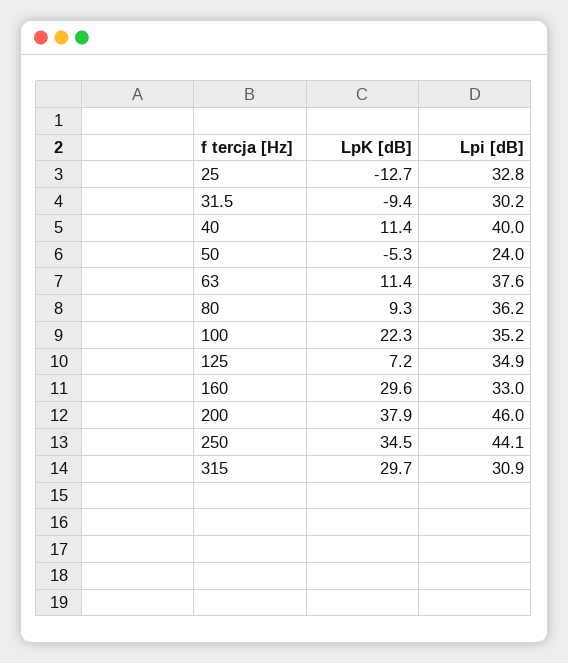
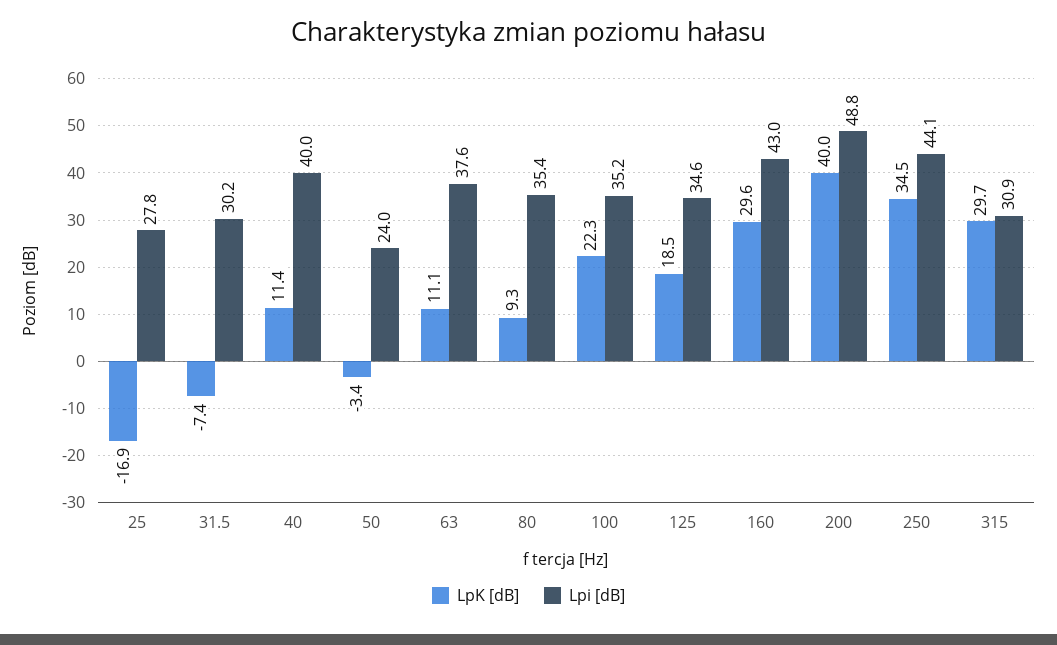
  {
    "LpK [dB]": {
-     "25": -12.7,
+     "25": -16.9,
-     "31.5": -9.4,
+     "31.5": -7.4,
      "40": 11.4,
-     "50": -5.3,
+     "50": -3.4,
-     "63": 11.4,
+     "63": 11.1,
      "80": 9.3,
      "100": 22.3,
-     "125": 7.2,
+     "125": 18.5,
      "160": 29.6,
-     "200": 37.9,
+     "200": 40,
      "250": 34.5,
      "315": 29.7
    },
    "Lpi [dB]": {
-     "25": 32.8,
+     "25": 27.8,
      "31.5": 30.2,
      "40": 40,
      "50": 24,
      "63": 37.6,
-     "80": 36.2,
+     "80": 35.4,
      "100": 35.2,
-     "125": 34.9,
+     "125": 34.6,
-     "160": 33,
+     "160": 43,
-     "200": 46,
+     "200": 48.8,
      "250": 44.1,
      "315": 30.9
    }
  }

